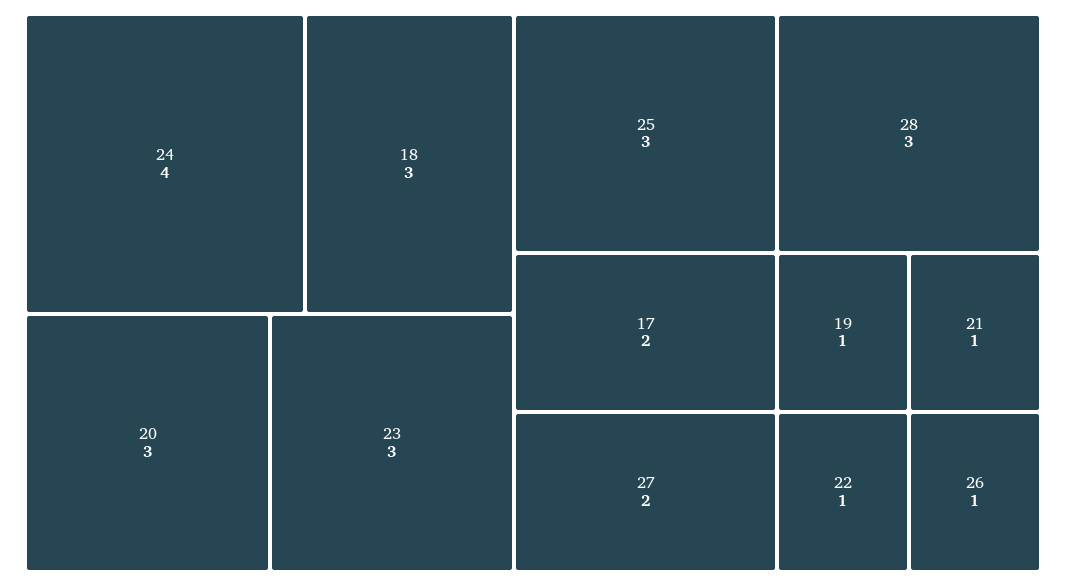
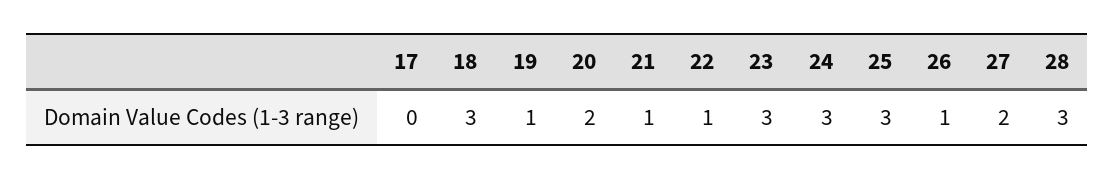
  {
-   "24": 4,
+   "24": 3,
    "18": 3,
-   "20": 3,
+   "20": 2,
    "23": 3,
    "25": 3,
    "28": 3,
-   "17": 2,
+   "17": 0,
    "27": 2,
    "19": 1,
    "21": 1,
    "22": 1,
    "26": 1
  }

